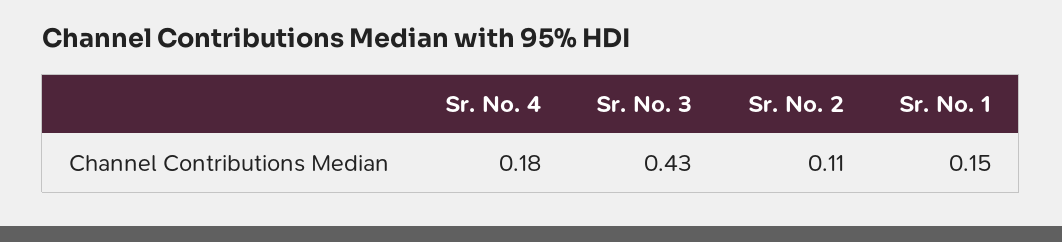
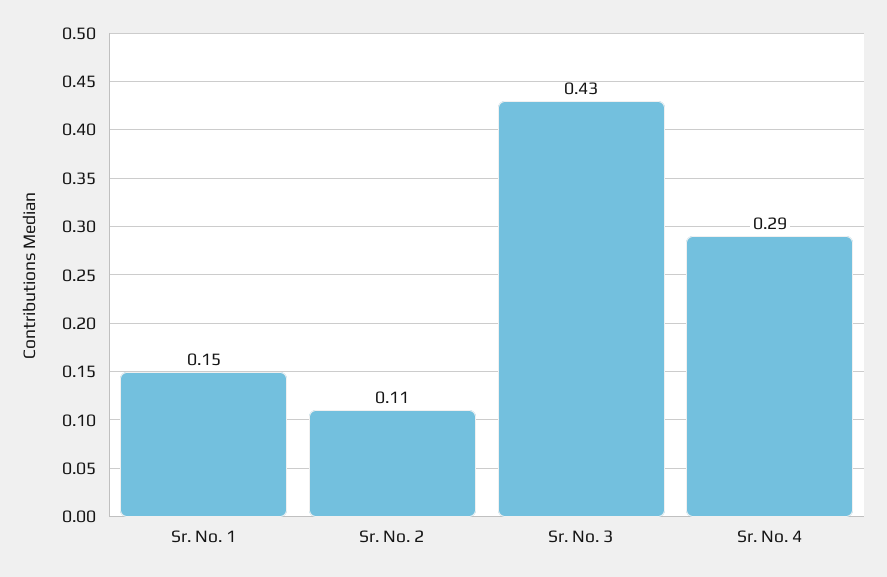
  {
-   "Sr. No. 4": 0.18,
+   "Sr. No. 4": 0.29,
    "Sr. No. 3": 0.43,
    "Sr. No. 2": 0.11,
    "Sr. No. 1": 0.15
  }

